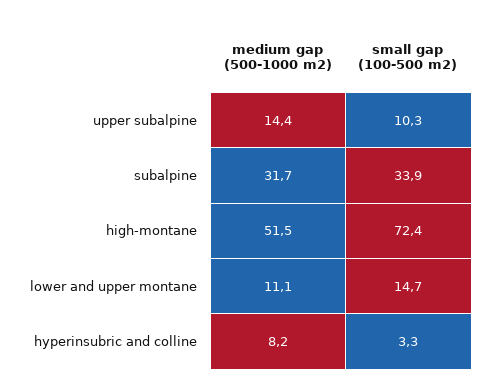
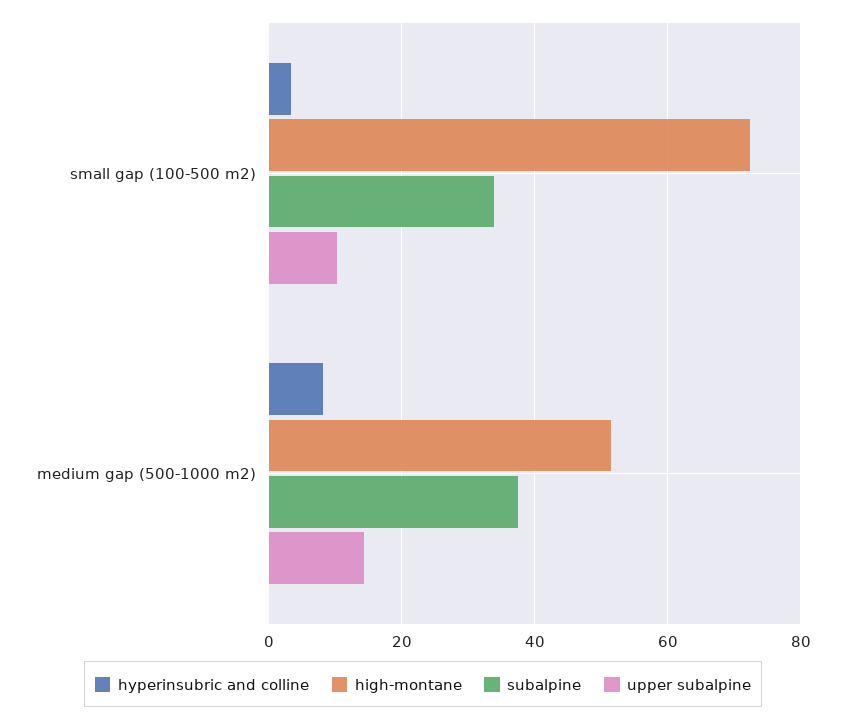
  {
    "upper subalpine": {
      "medium gap (500-1000 m2)": 14.4,
      "small gap (100-500 m2)": 10.3
    },
    "subalpine": {
-     "medium gap (500-1000 m2)": 31.7,
+     "medium gap (500-1000 m2)": 38,
      "small gap (100-500 m2)": 33.9
    },
    "high-montane": {
      "medium gap (500-1000 m2)": 51.5,
      "small gap (100-500 m2)": 72.4
    },
-   "lower and upper montane": {
-     "medium gap (500-1000 m2)": 11.1,
-     "small gap (100-500 m2)": 14.7
-   },
    "hyperinsubric and colline": {
      "medium gap (500-1000 m2)": 8.2,
      "small gap (100-500 m2)": 3.3
    }
  }

